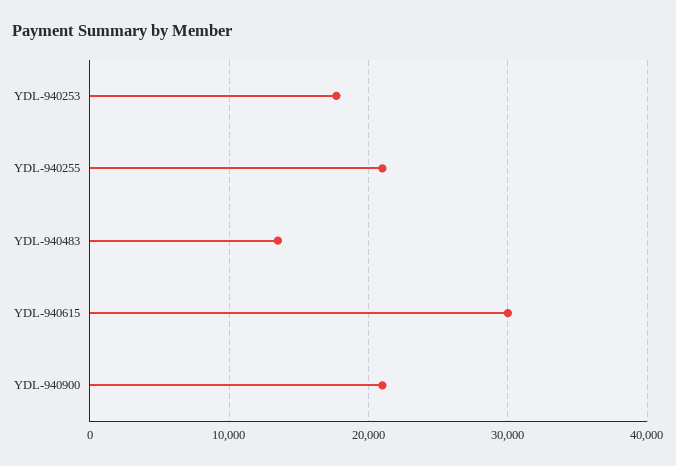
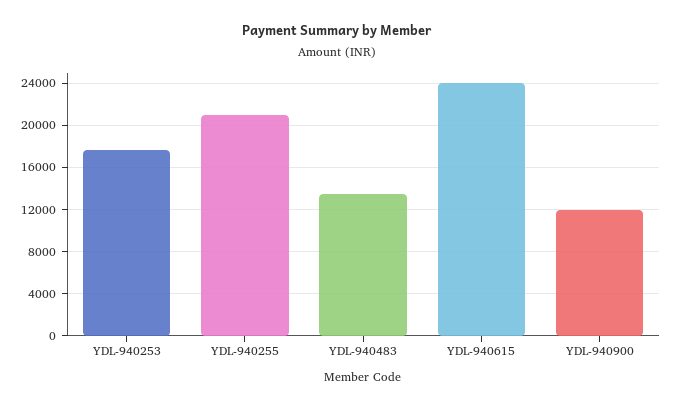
  {
    "YDL-940253": 18000,
    "YDL-940255": 21000,
    "YDL-940483": 14000,
-   "YDL-940615": 30000,
+   "YDL-940615": 24000,
-   "YDL-940900": 21000
+   "YDL-940900": 12000
  }

